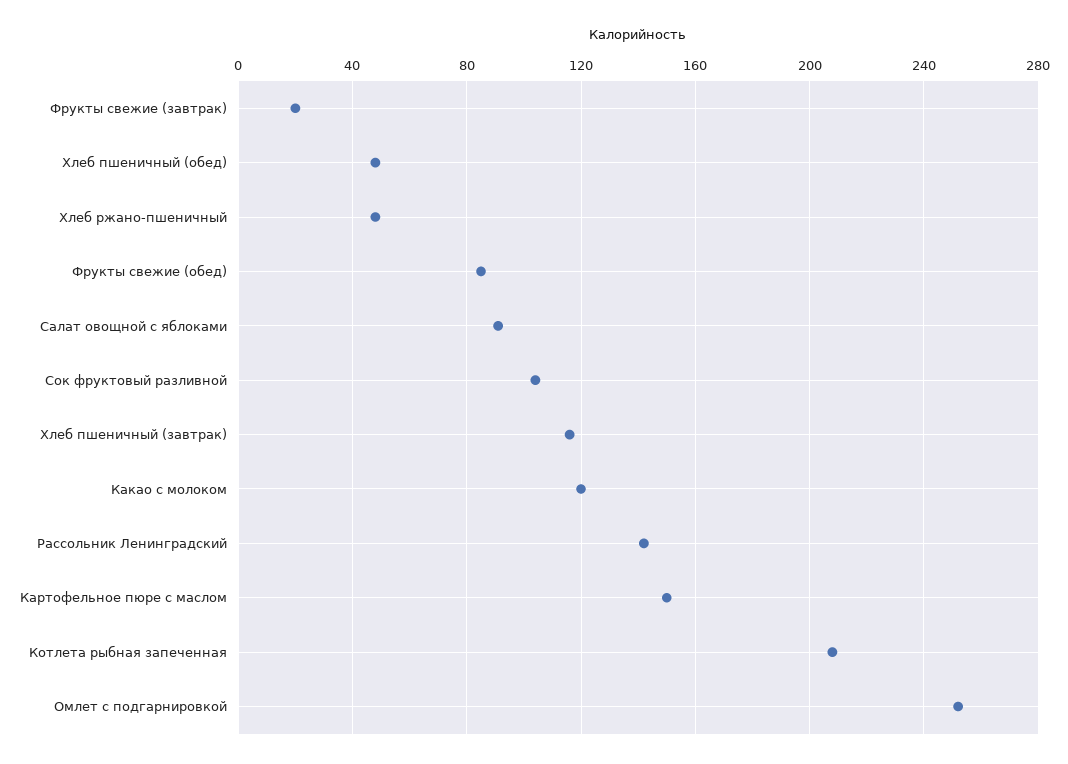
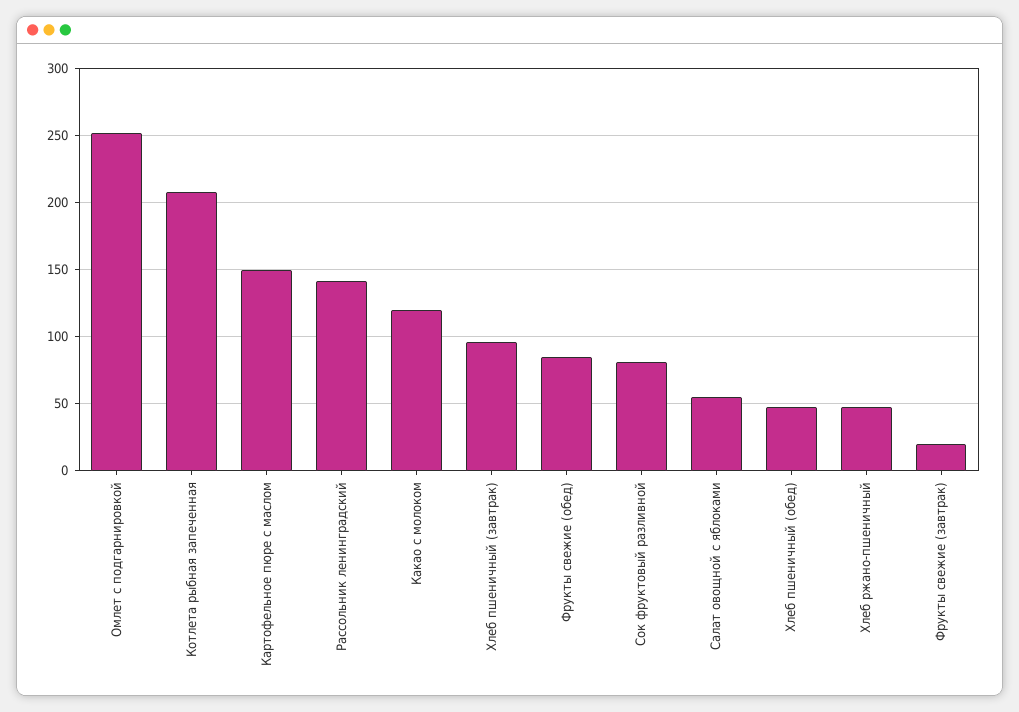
  {
    "Фрукты свежие (завтрак)": 20,
    "Хлеб пшеничный (обед)": 50,
    "Хлеб ржано-пшеничный": 50,
    "Фрукты свежие (обед)": 85,
-   "Салат овощной с яблоками": 90,
+   "Салат овощной с яблоками": 55,
-   "Сок фруктовый разливной": 105,
+   "Сок фруктовый разливной": 80,
-   "Хлеб пшеничный (завтрак)": 115,
+   "Хлеб пшеничный (завтрак)": 95,
    "Какао с молоком": 120,
    "Рассольник Ленинградский": 140,
    "Картофельное пюре с маслом": 150,
    "Котлета рыбная запеченная": 210,
    "Омлет с подгарнировкой": 250
  }

